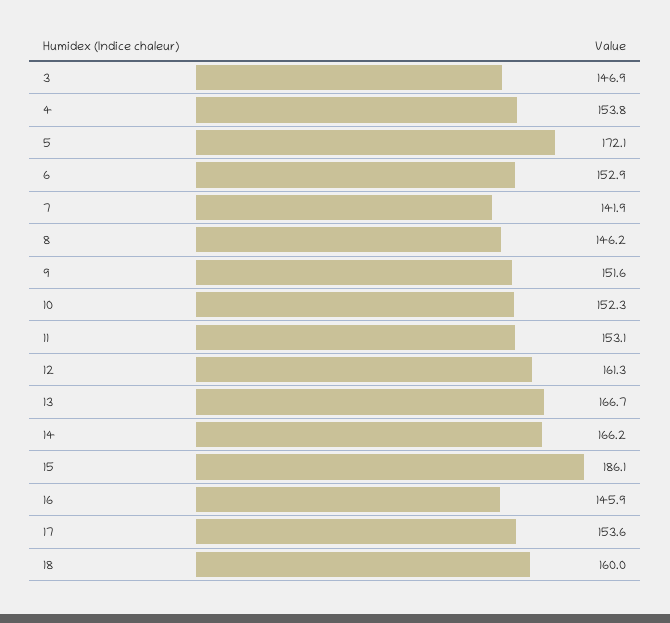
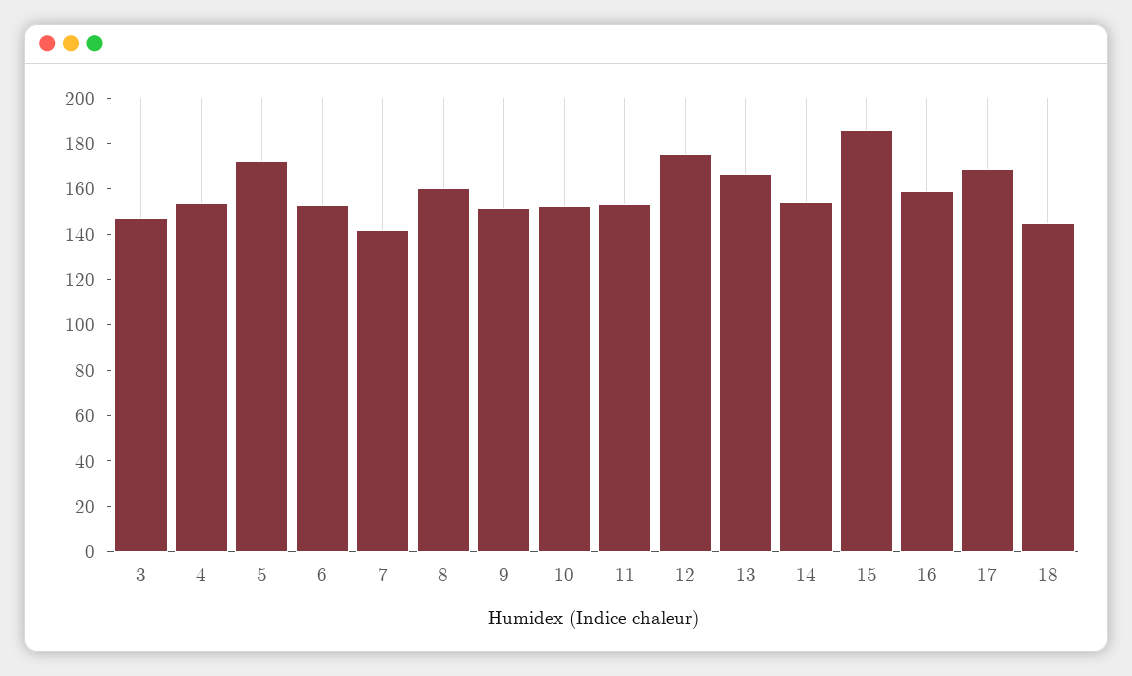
  {
    "3": 146.9,
    "4": 153.8,
    "5": 172.1,
    "6": 152.9,
    "7": 141.9,
-   "8": 146.2,
+   "8": 160,
    "9": 151.6,
    "10": 152.3,
    "11": 153.1,
-   "12": 161.3,
+   "12": 175,
    "13": 166.7,
-   "14": 166.2,
+   "14": 155,
    "15": 186.1,
-   "16": 145.9,
+   "16": 160,
-   "17": 153.6,
+   "17": 170,
-   "18": 160
+   "18": 145
  }

